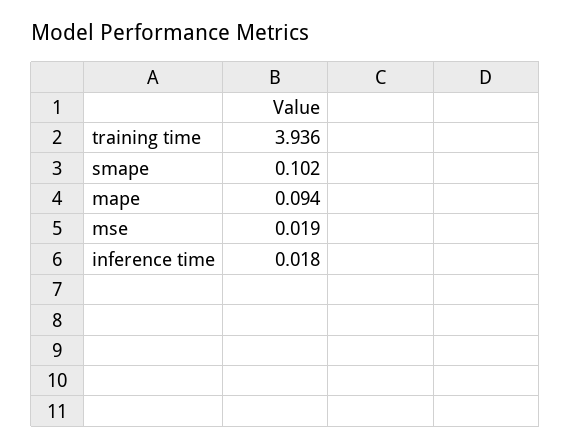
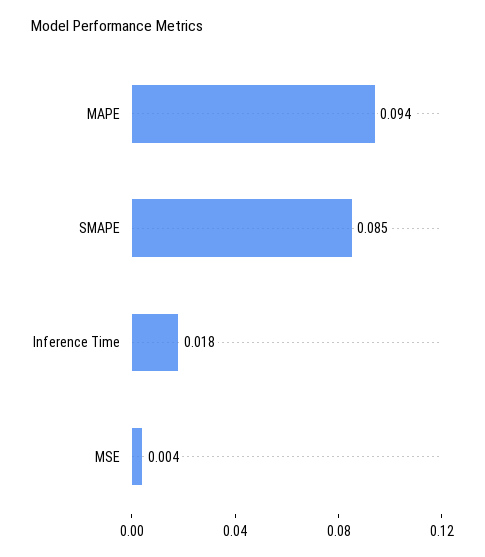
  {
-   "training time": 3.936,
-   "smape": 0.102,
+   "smape": 0.085,
    "mape": 0.094,
-   "mse": 0.019,
+   "mse": 0.004,
    "inference time": 0.018
  }

